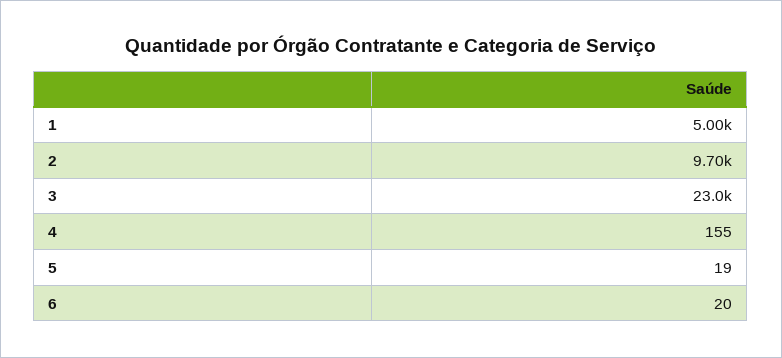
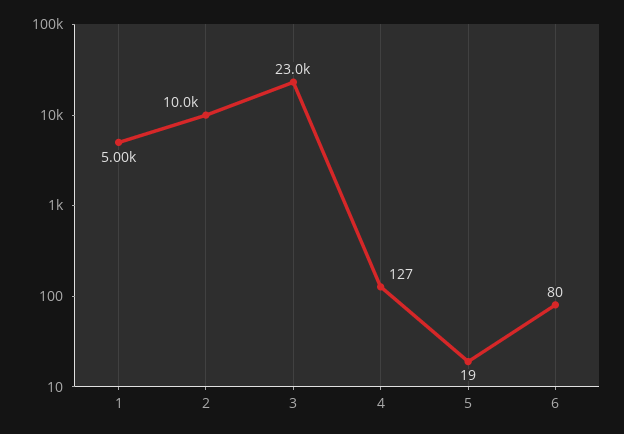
  {
    "1": 5000,
-   "2": 9700,
+   "2": 10000,
    "3": 23000,
-   "4": 155,
+   "4": 127,
    "5": 19,
-   "6": 20
+   "6": 80
  }

